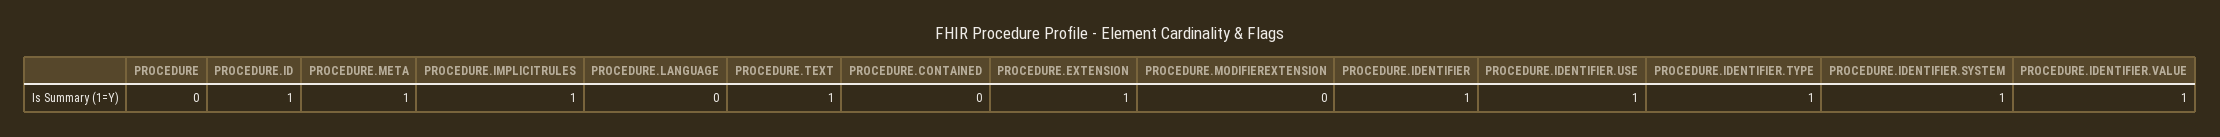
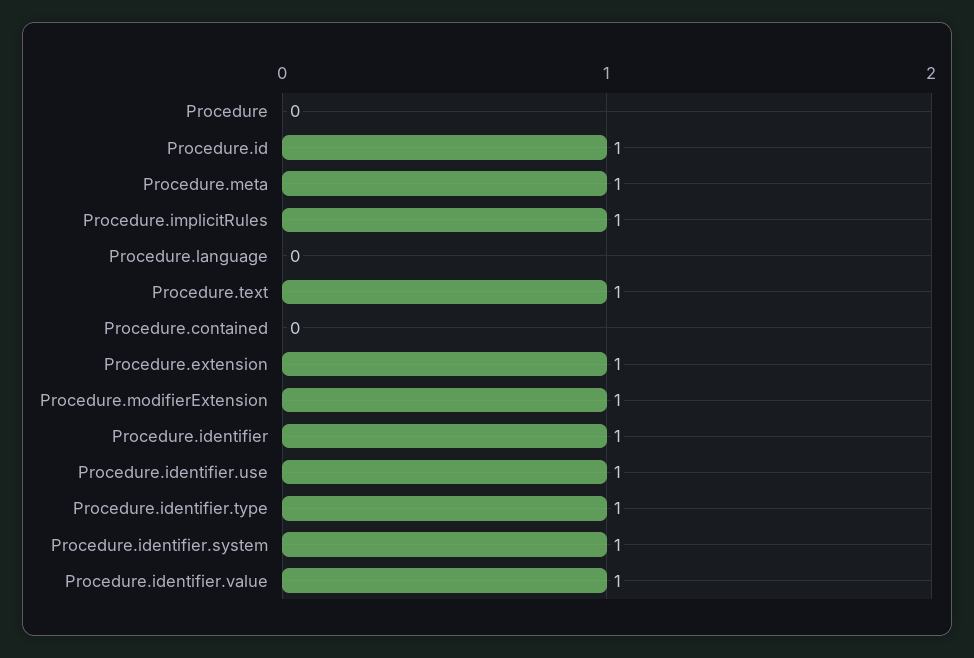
  {
    "PROCEDURE": 0,
    "PROCEDURE.ID": 1,
    "PROCEDURE.META": 1,
    "PROCEDURE.IMPLICITRULES": 1,
    "PROCEDURE.LANGUAGE": 0,
    "PROCEDURE.TEXT": 1,
    "PROCEDURE.CONTAINED": 0,
    "PROCEDURE.EXTENSION": 1,
-   "PROCEDURE.MODIFIEREXTENSION": 0,
+   "PROCEDURE.MODIFIEREXTENSION": 1,
    "PROCEDURE.IDENTIFIER": 1,
    "PROCEDURE.IDENTIFIER.USE": 1,
    "PROCEDURE.IDENTIFIER.TYPE": 1,
    "PROCEDURE.IDENTIFIER.SYSTEM": 1,
    "PROCEDURE.IDENTIFIER.VALUE": 1
  }

